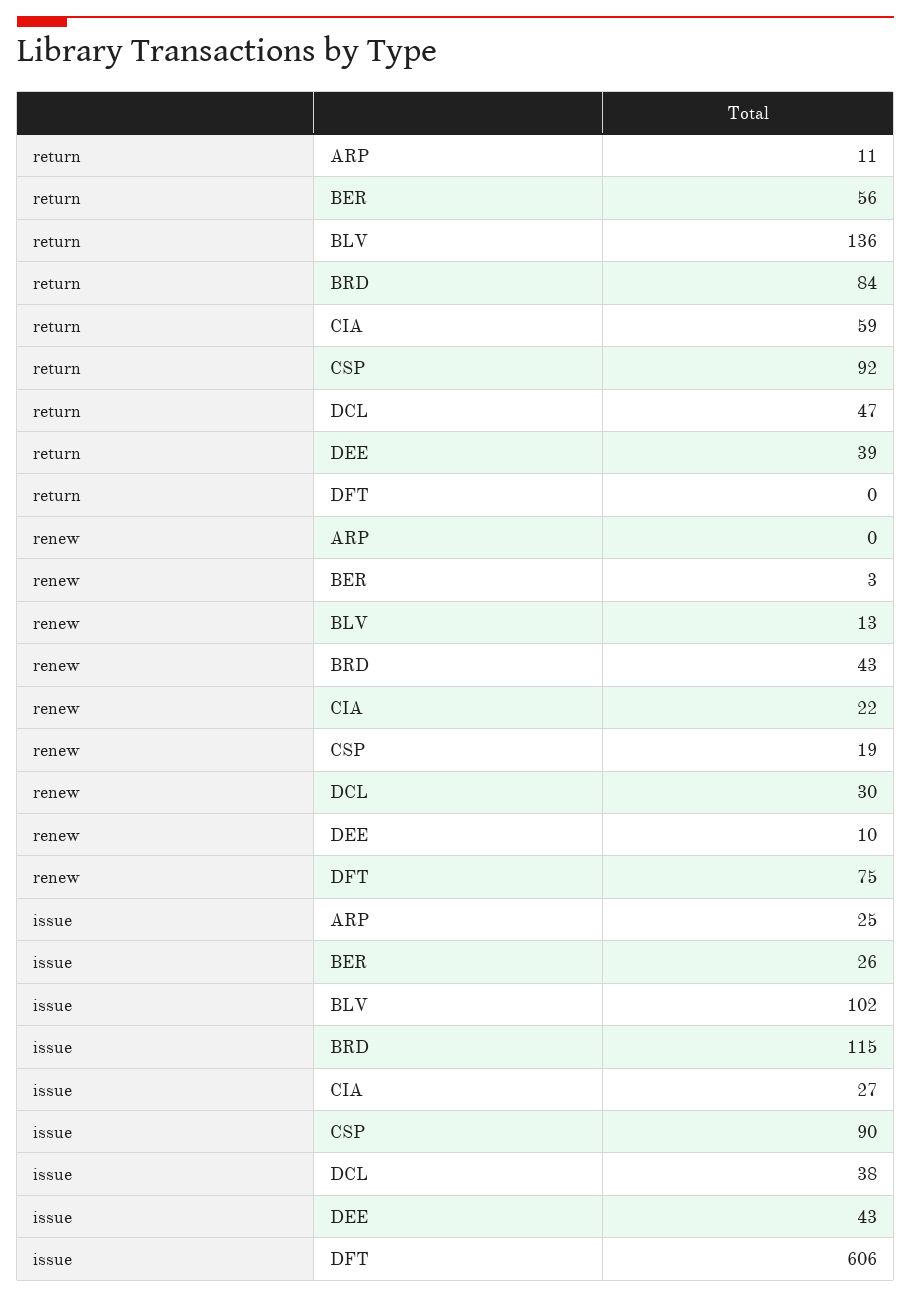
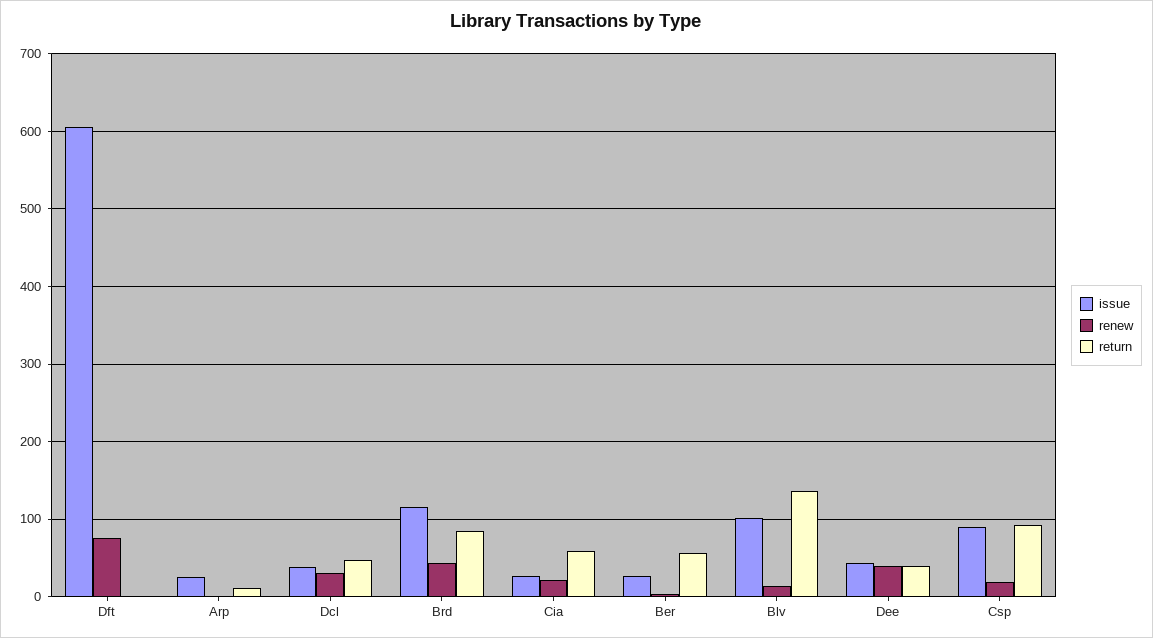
  {
    "return": {
      "ARP": 11,
      "BER": 56,
      "BLV": 136,
      "BRD": 84,
      "CIA": 59,
      "CSP": 92,
      "DCL": 47,
      "DEE": 39,
      "DFT": 0
    },
    "renew": {
      "ARP": 0,
      "BER": 3,
      "BLV": 13,
      "BRD": 43,
      "CIA": 22,
      "CSP": 19,
      "DCL": 30,
-     "DEE": 10,
+     "DEE": 40,
      "DFT": 75
    },
    "issue": {
      "ARP": 25,
      "BER": 26,
      "BLV": 102,
      "BRD": 115,
      "CIA": 27,
      "CSP": 90,
      "DCL": 38,
      "DEE": 43,
      "DFT": 606
    }
  }

